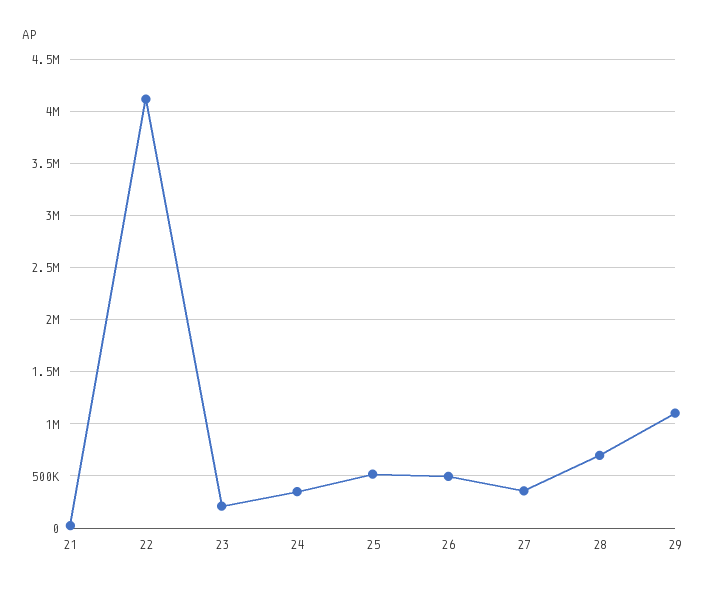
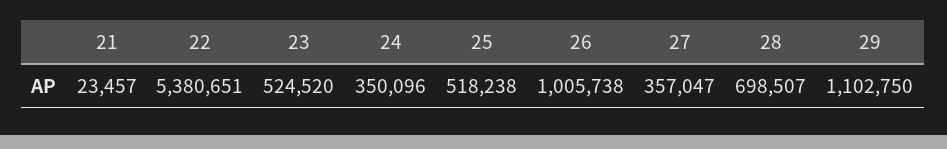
  {
    "21": 23457,
-   "22": 4100000,
+   "22": 5380651,
-   "23": 200000,
+   "23": 524520,
    "24": 350096,
    "25": 518238,
-   "26": 500000,
+   "26": 1005738,
    "27": 357047,
    "28": 698507,
    "29": 1102750
  }

